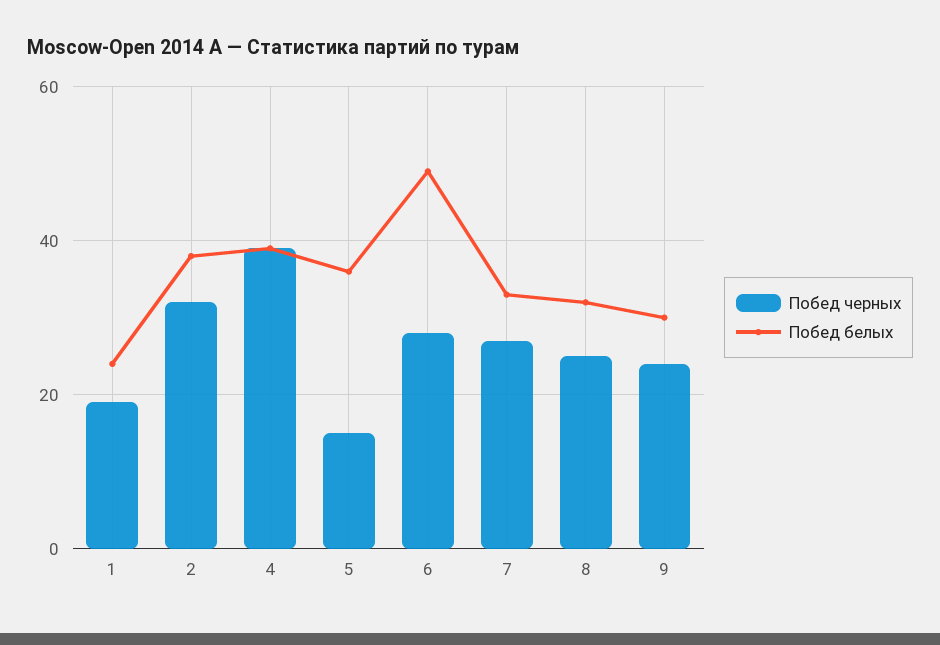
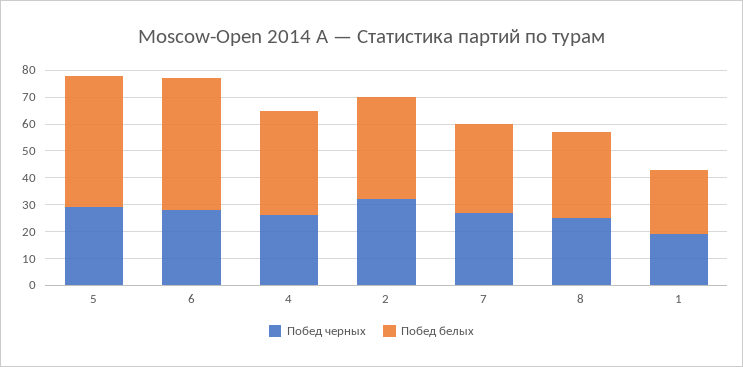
  {
    "Побед черных": {
      "1": 20,
      "2": 30,
-     "4": 40,
+     "4": 25,
-     "5": 15,
+     "5": 30,
      "6": 30,
      "7": 25,
-     "8": 25,
+     "8": 25
-     "9": 25
    },
    "Побед белых": {
      "1": 25,
      "2": 40,
      "4": 40,
-     "5": 35,
+     "5": 50,
      "6": 50,
      "7": 35,
-     "8": 30,
+     "8": 30
-     "9": 30
    }
  }

